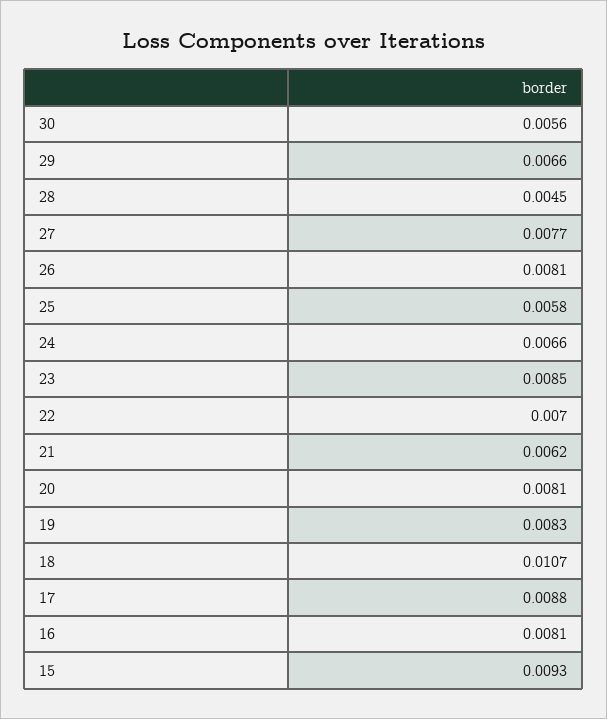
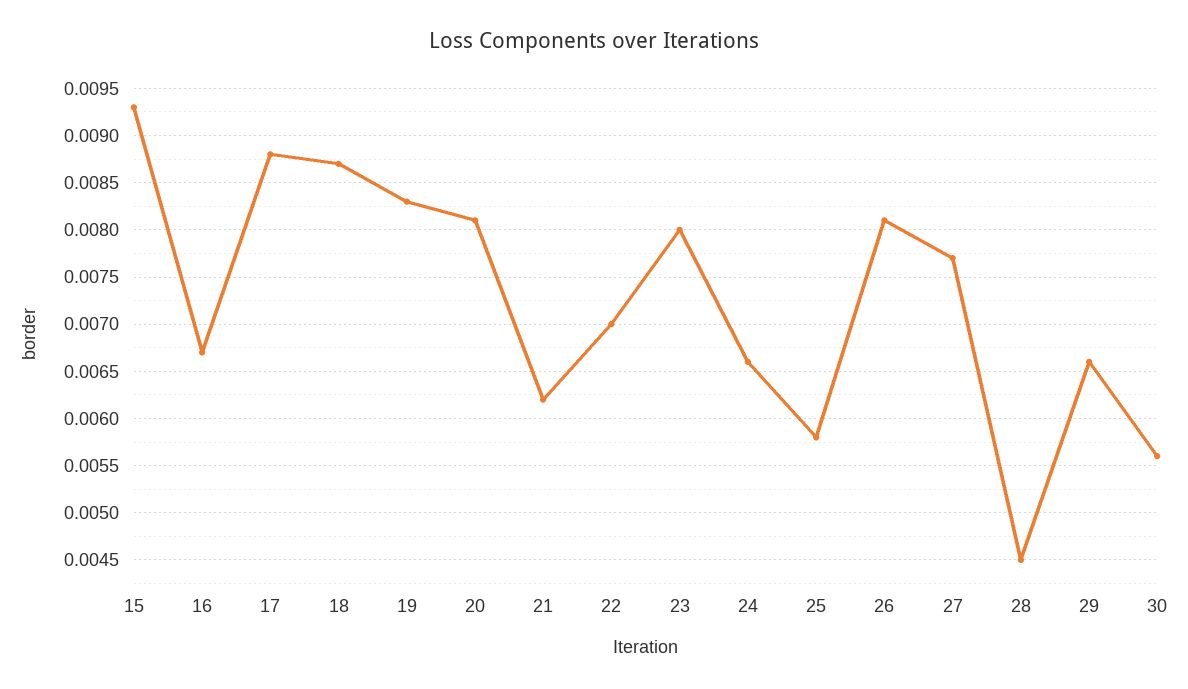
  {
    "30": 0.0056,
    "29": 0.0066,
    "28": 0.0045,
    "27": 0.0077,
    "26": 0.0081,
    "25": 0.0058,
    "24": 0.0066,
-   "23": 0.0085,
+   "23": 0.008,
    "22": 0.007,
    "21": 0.0062,
    "20": 0.0081,
    "19": 0.0083,
-   "18": 0.0107,
+   "18": 0.0087,
    "17": 0.0088,
-   "16": 0.0081,
+   "16": 0.0067,
    "15": 0.0093
  }

